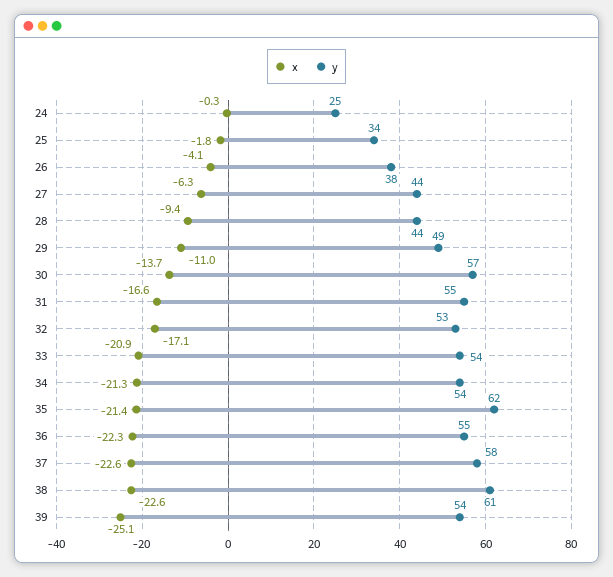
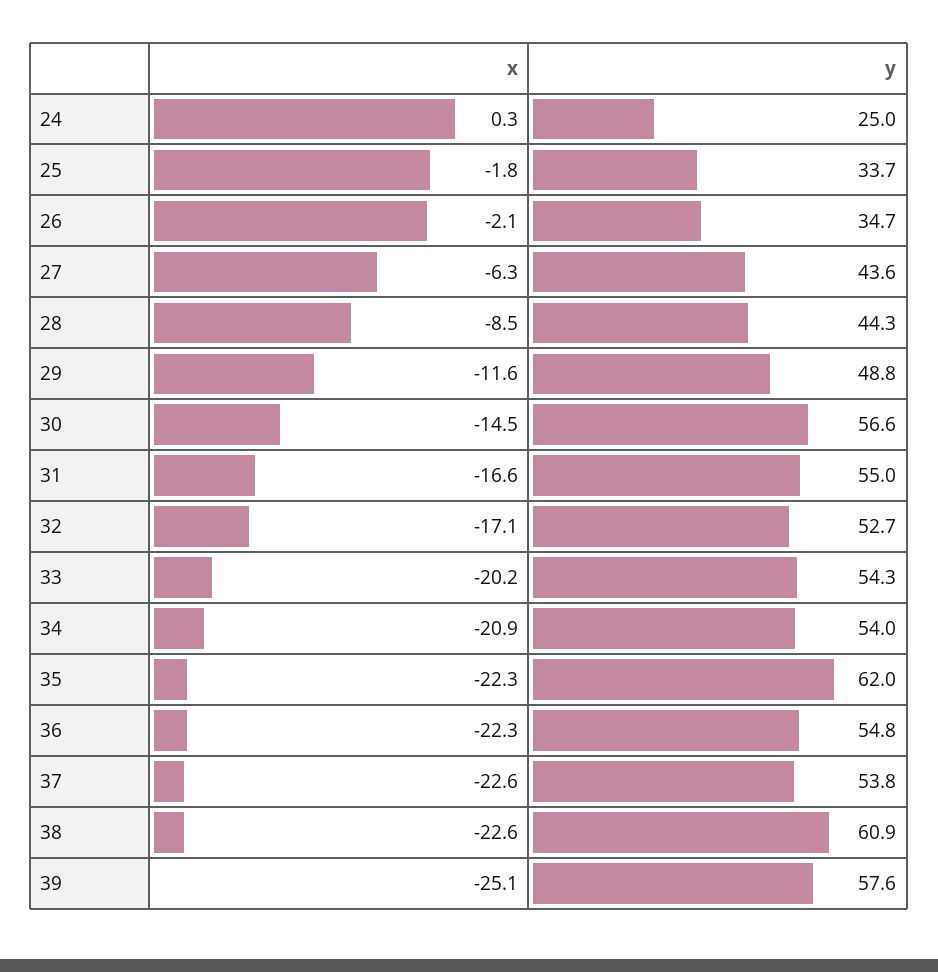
  {
    "x": {
-     "24": -0.3,
+     "24": 0.3,
      "25": -1.8,
-     "26": -4.1,
+     "26": -2.1,
      "27": -6.3,
-     "28": -9.4,
+     "28": -8.5,
-     "29": -11,
+     "29": -11.6,
-     "30": -13.7,
+     "30": -14.5,
      "31": -16.6,
      "32": -17.1,
-     "33": -20.9,
+     "33": -20.2,
-     "34": -21.3,
+     "34": -20.9,
-     "35": -21.4,
+     "35": -22.3,
      "36": -22.3,
      "37": -22.6,
      "38": -22.6,
      "39": -25.1
    },
    "y": {
      "24": 25,
      "25": 33.7,
-     "26": 38,
+     "26": 34.7,
      "27": 43.6,
      "28": 44.3,
      "29": 48.8,
      "30": 56.6,
      "31": 55,
      "32": 52.7,
      "33": 54.3,
      "34": 54,
      "35": 62,
      "36": 54.8,
-     "37": 58,
+     "37": 53.8,
      "38": 60.9,
-     "39": 54
+     "39": 57.6
    }
  }

